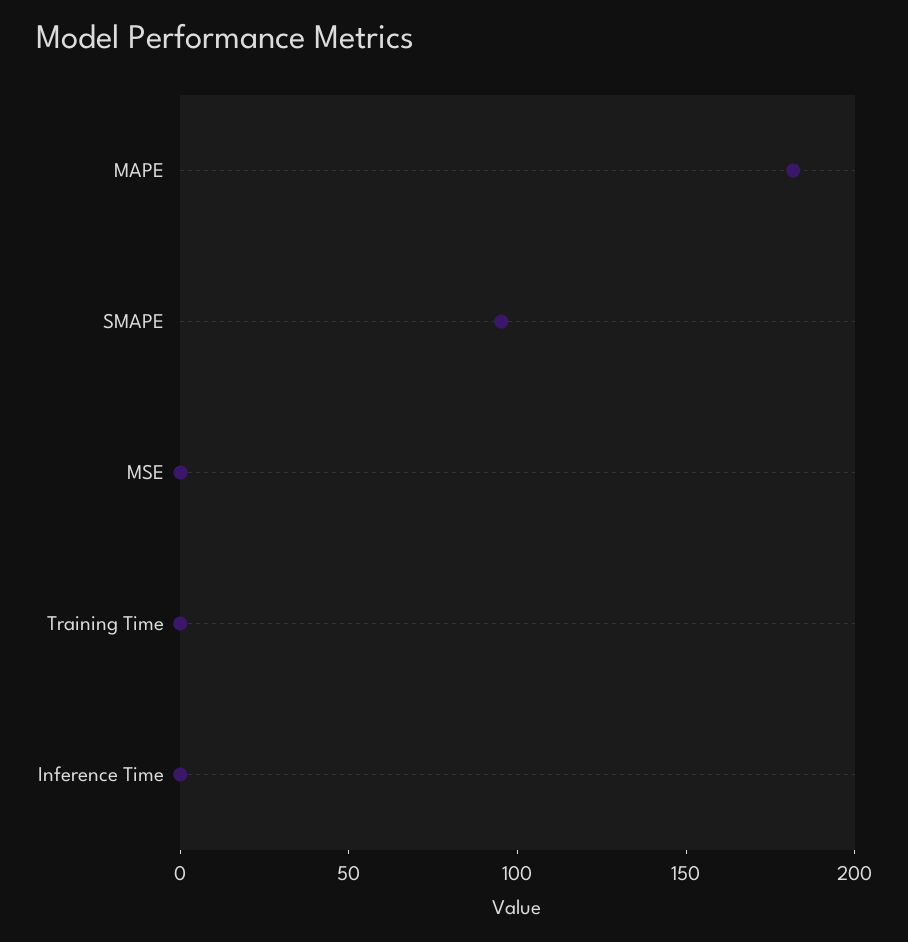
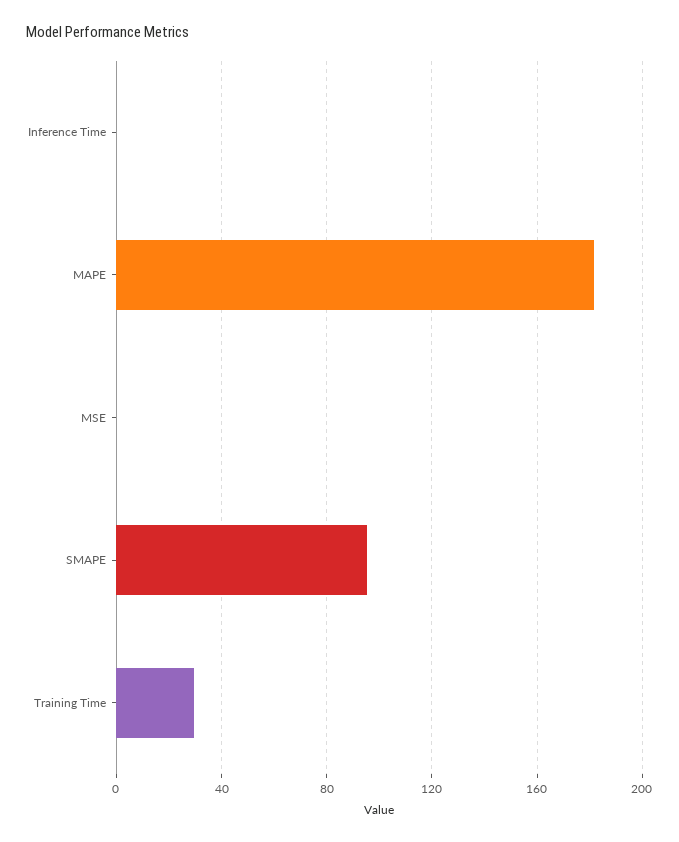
  {
    "MAPE": 180,
    "SMAPE": 95,
    "MSE": 0,
-   "Training Time": 0,
+   "Training Time": 30,
    "Inference Time": 0
  }

